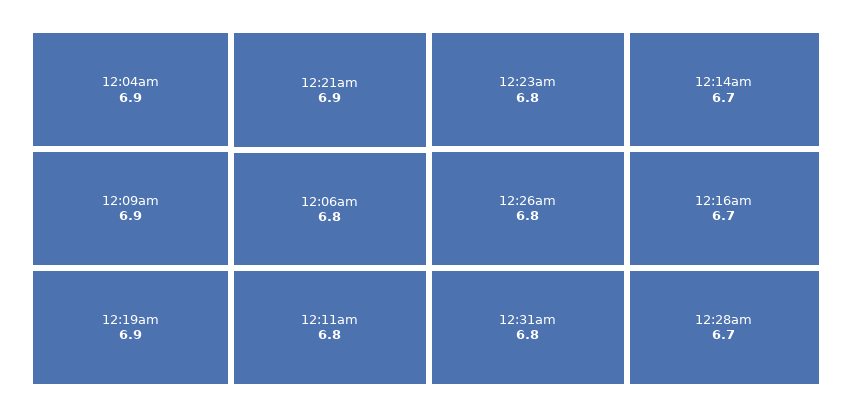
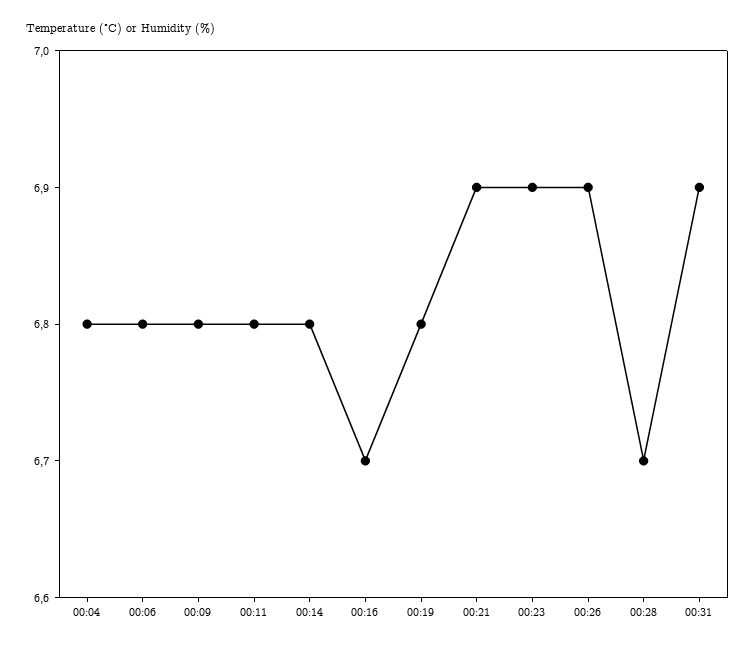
  {
-   "12:04am": 6.9,
+   "12:04am": 6.8,
-   "12:09am": 6.9,
+   "12:09am": 6.8,
-   "12:19am": 6.9,
+   "12:19am": 6.8,
    "12:21am": 6.9,
    "12:06am": 6.8,
    "12:11am": 6.8,
-   "12:23am": 6.8,
+   "12:23am": 6.9,
-   "12:26am": 6.8,
+   "12:26am": 6.9,
-   "12:31am": 6.8,
+   "12:31am": 6.9,
-   "12:14am": 6.7,
+   "12:14am": 6.8,
    "12:16am": 6.7,
    "12:28am": 6.7
  }

